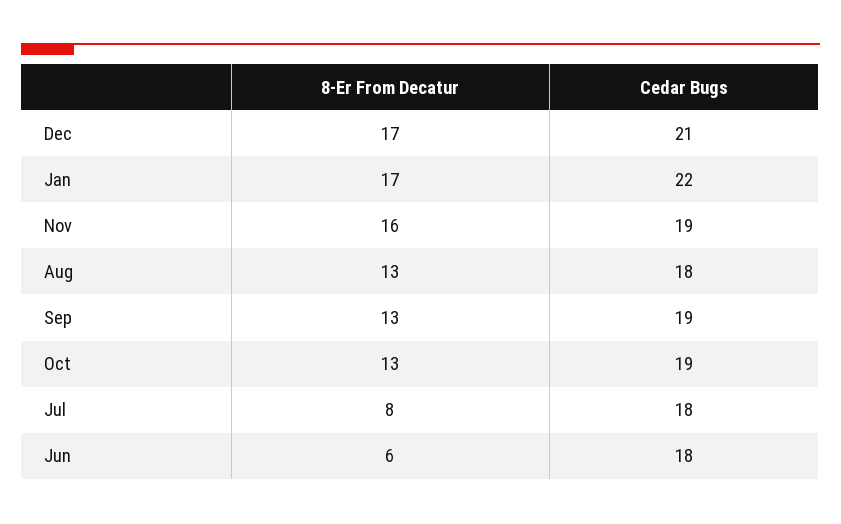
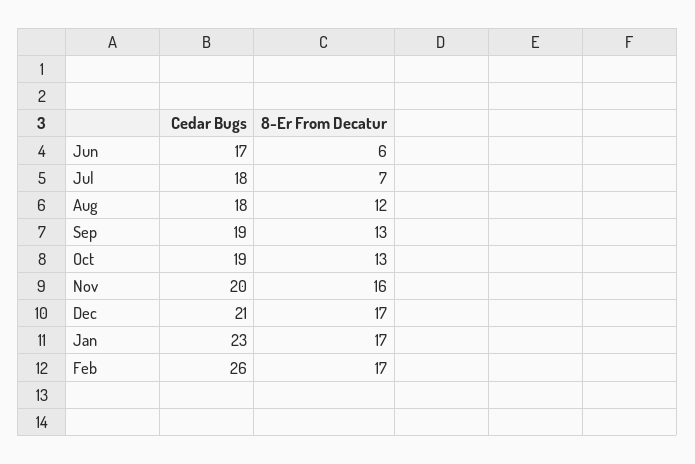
  {
    "8-Er From Decatur": {
      "Dec": 17,
      "Jan": 17,
      "Nov": 16,
-     "Aug": 13,
+     "Aug": 12,
      "Sep": 13,
      "Oct": 13,
-     "Jul": 8,
+     "Jul": 7,
-     "Jun": 6
+     "Jun": 6,
+     "Feb": 17
    },
    "Cedar Bugs": {
      "Dec": 21,
-     "Jan": 22,
+     "Jan": 23,
-     "Nov": 19,
+     "Nov": 20,
      "Aug": 18,
      "Sep": 19,
      "Oct": 19,
      "Jul": 18,
-     "Jun": 18
+     "Jun": 17,
+     "Feb": 26
    }
  }

